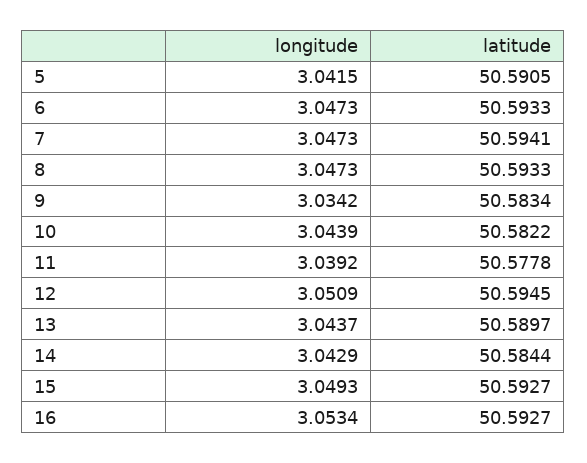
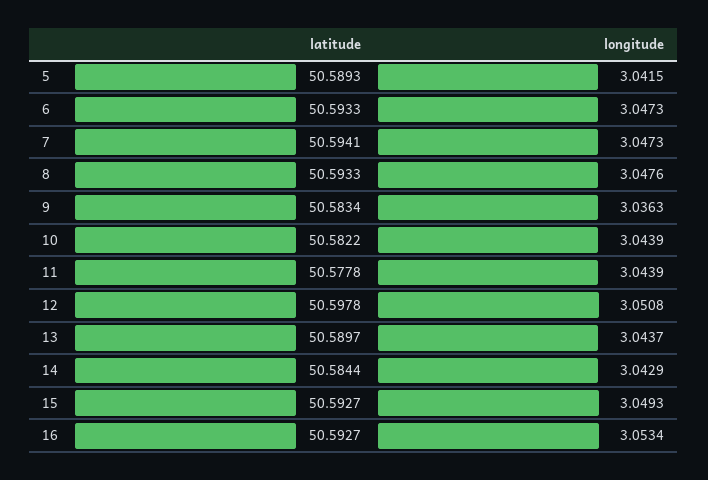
  {
    "longitude": {
      "5": 3.0415,
      "6": 3.0473,
      "7": 3.0473,
-     "8": 3.0473,
+     "8": 3.0476,
-     "9": 3.0342,
+     "9": 3.0363,
      "10": 3.0439,
-     "11": 3.0392,
+     "11": 3.0439,
-     "12": 3.0509,
+     "12": 3.0508,
      "13": 3.0437,
      "14": 3.0429,
      "15": 3.0493,
      "16": 3.0534
    },
    "latitude": {
-     "5": 50.5905,
+     "5": 50.5893,
      "6": 50.5933,
      "7": 50.5941,
      "8": 50.5933,
      "9": 50.5834,
      "10": 50.5822,
      "11": 50.5778,
-     "12": 50.5945,
+     "12": 50.5978,
      "13": 50.5897,
      "14": 50.5844,
      "15": 50.5927,
      "16": 50.5927
    }
  }

